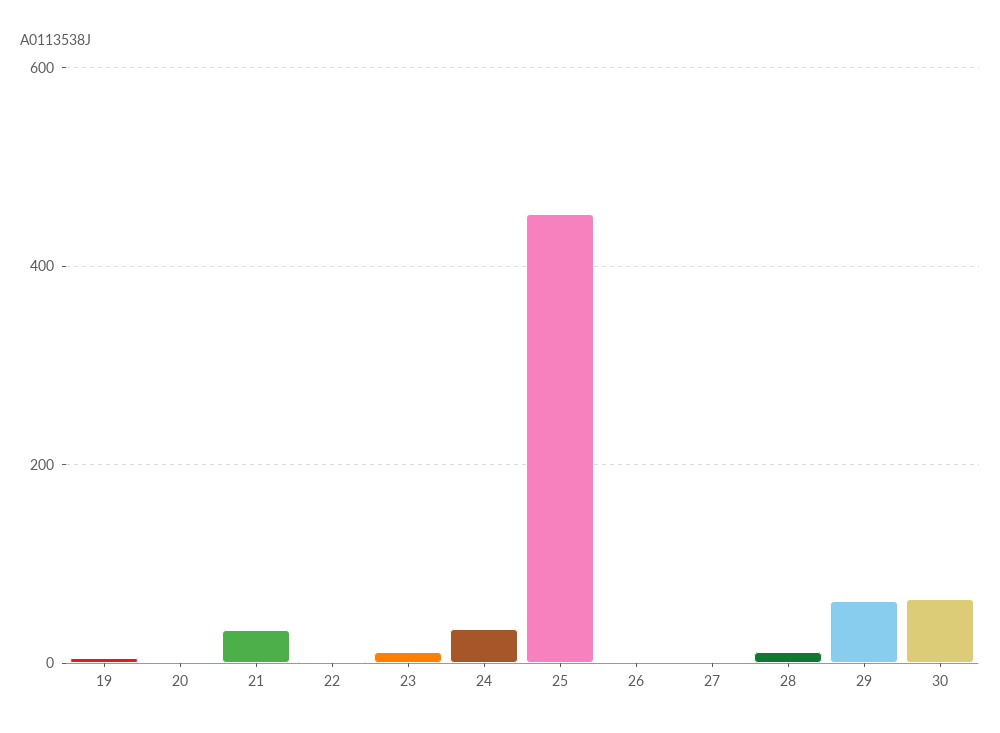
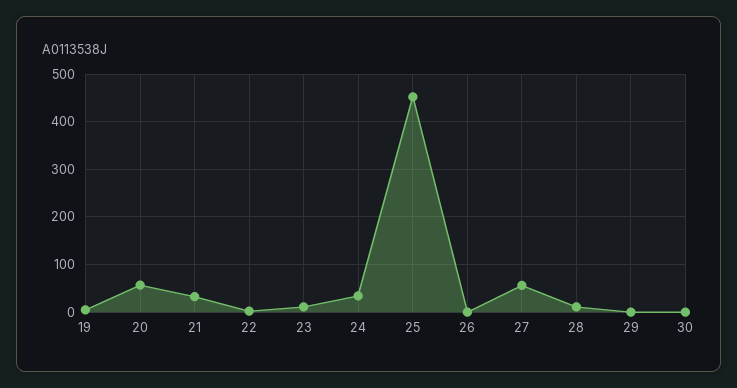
  {
    "19": 0,
-   "20": 0,
+   "20": 60,
    "21": 40,
    "22": 0,
    "23": 20,
    "24": 40,
    "25": 460,
    "26": 0,
-   "27": 0,
+   "27": 60,
    "28": 20,
-   "29": 60,
+   "29": 0,
-   "30": 60
+   "30": 0
  }

